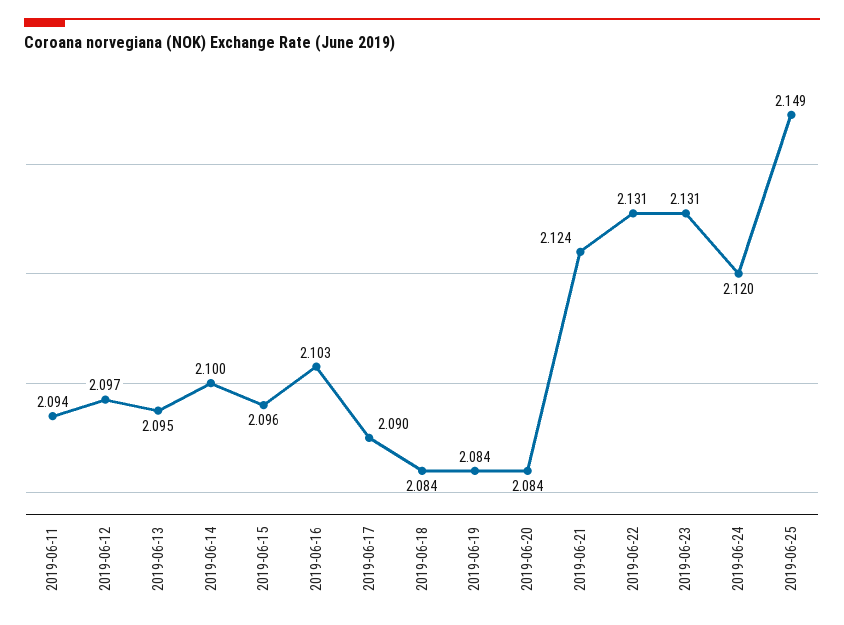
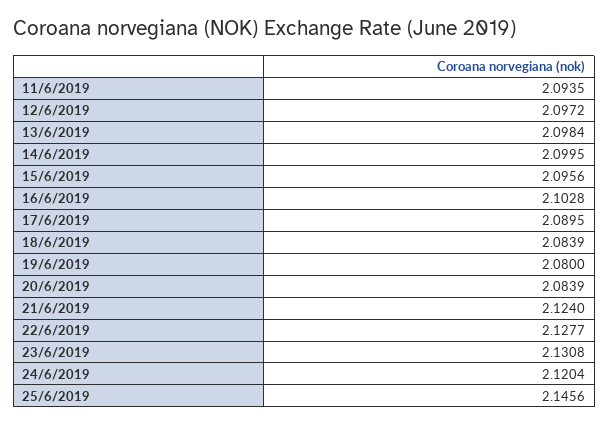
  {
    "2019-06-11": 2.0935,
    "2019-06-12": 2.0972,
-   "2019-06-13": 2.095,
+   "2019-06-13": 2.0984,
    "2019-06-14": 2.0995,
    "2019-06-15": 2.0956,
    "2019-06-16": 2.1028,
    "2019-06-17": 2.0895,
    "2019-06-18": 2.0839,
-   "2019-06-19": 2.084,
+   "2019-06-19": 2.08,
    "2019-06-20": 2.0839,
    "2019-06-21": 2.124,
-   "2019-06-22": 2.131,
+   "2019-06-22": 2.1277,
    "2019-06-23": 2.1308,
    "2019-06-24": 2.1204,
-   "2019-06-25": 2.149
+   "2019-06-25": 2.1456
  }

